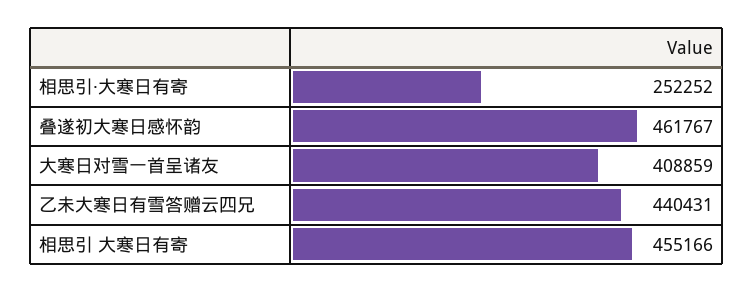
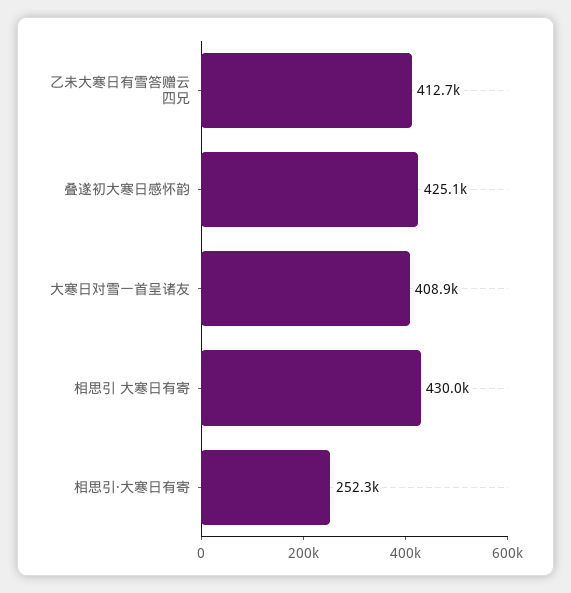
  {
    "相思引·大寒日有寄": 252252,
-   "叠遂初大寒日感怀韵": 461767,
+   "叠遂初大寒日感怀韵": 425100,
    "大寒日对雪一首呈诸友": 408859,
-   "乙未大寒日有雪答赠云四兄": 440431,
+   "乙未大寒日有雪答赠云四兄": 412700,
-   "相思引 大寒日有寄": 455166
+   "相思引 大寒日有寄": 430000
  }

